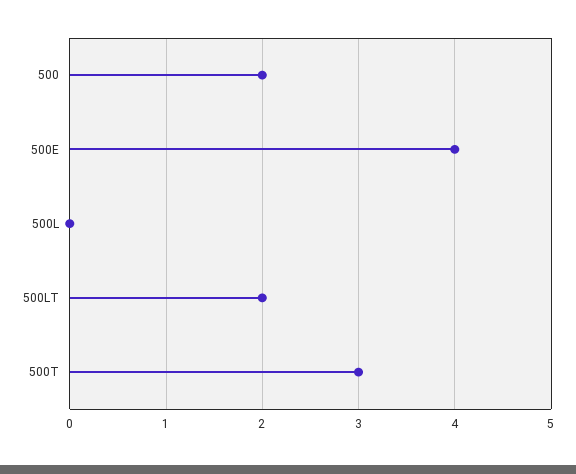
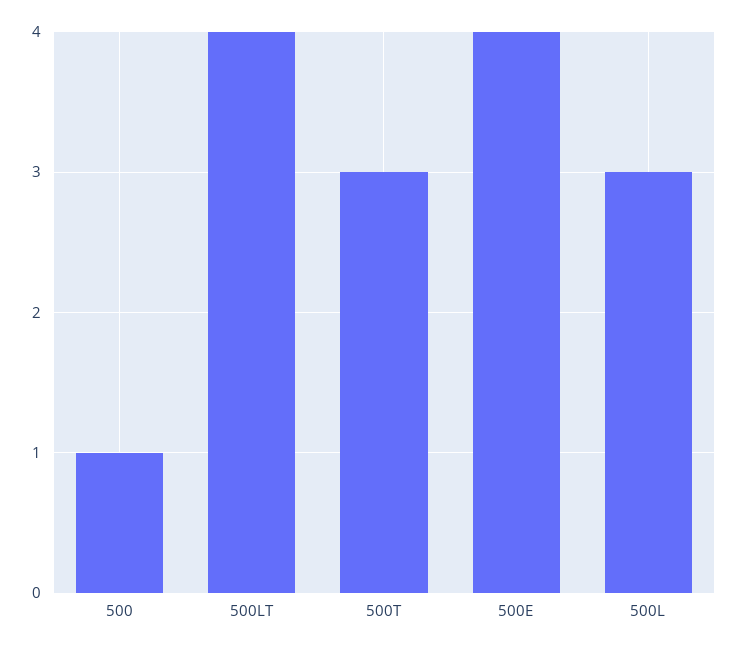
  {
-   "500": 2,
+   "500": 1,
    "500E": 4,
-   "500L": 0,
+   "500L": 3,
-   "500LT": 2,
+   "500LT": 4,
    "500T": 3
  }

